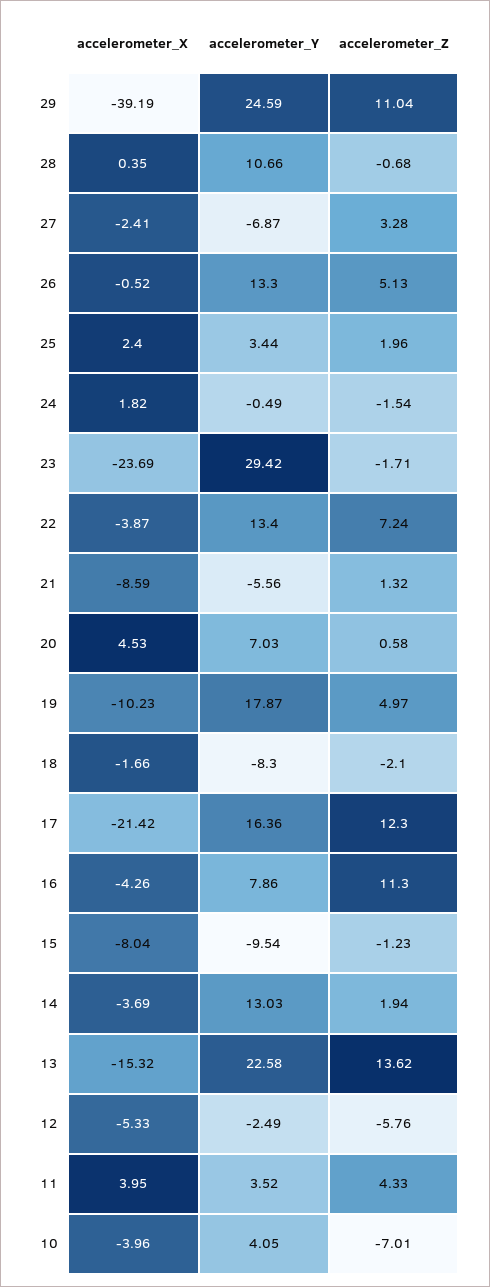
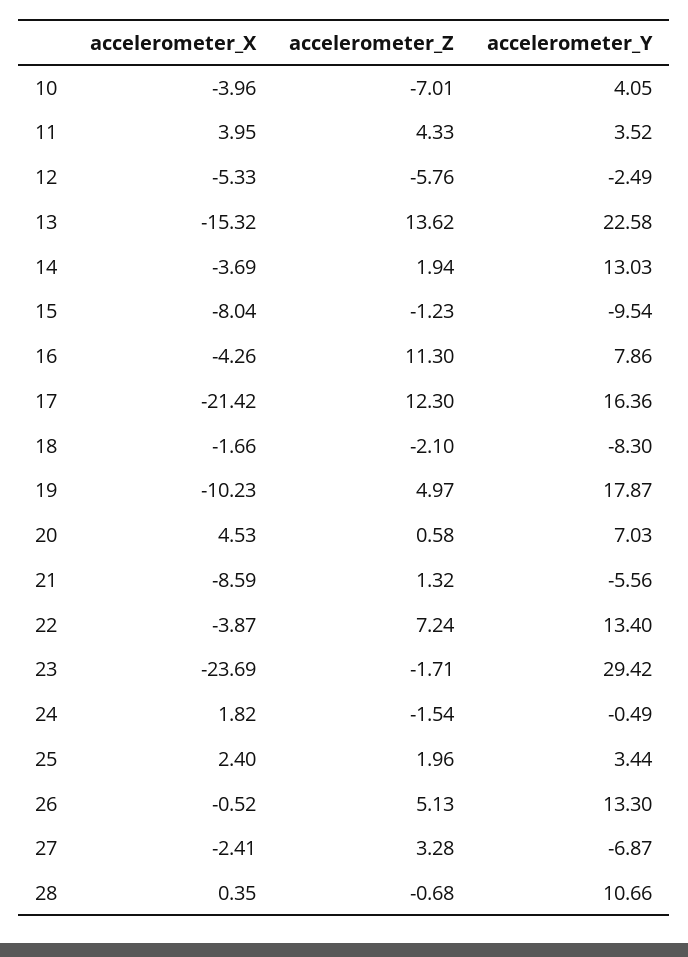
  {
    "accelerometer_X": {
-     "29": -39.19,
      "28": 0.35,
      "27": -2.41,
      "26": -0.52,
      "25": 2.4,
      "24": 1.82,
      "23": -23.69,
      "22": -3.87,
      "21": -8.59,
      "20": 4.53,
      "19": -10.23,
      "18": -1.66,
      "17": -21.42,
      "16": -4.26,
      "15": -8.04,
      "14": -3.69,
      "13": -15.32,
      "12": -5.33,
      "11": 3.95,
      "10": -3.96
    },
    "accelerometer_Y": {
-     "29": 24.59,
      "28": 10.66,
      "27": -6.87,
      "26": 13.3,
      "25": 3.44,
      "24": -0.49,
      "23": 29.42,
      "22": 13.4,
      "21": -5.56,
      "20": 7.03,
      "19": 17.87,
      "18": -8.3,
      "17": 16.36,
      "16": 7.86,
      "15": -9.54,
      "14": 13.03,
      "13": 22.58,
      "12": -2.49,
      "11": 3.52,
      "10": 4.05
    },
    "accelerometer_Z": {
-     "29": 11.04,
      "28": -0.68,
      "27": 3.28,
      "26": 5.13,
      "25": 1.96,
      "24": -1.54,
      "23": -1.71,
      "22": 7.24,
      "21": 1.32,
      "20": 0.58,
      "19": 4.97,
      "18": -2.1,
      "17": 12.3,
      "16": 11.3,
      "15": -1.23,
      "14": 1.94,
      "13": 13.62,
      "12": -5.76,
      "11": 4.33,
      "10": -7.01
    }
  }

